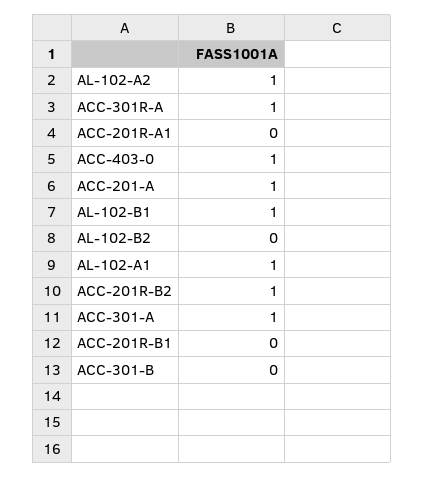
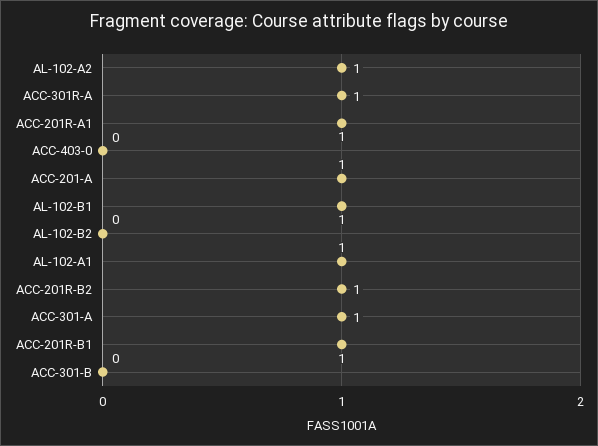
  {
    "AL-102-A2": 1,
    "ACC-301R-A": 1,
-   "ACC-201R-A1": 0,
+   "ACC-201R-A1": 1,
-   "ACC-403-0": 1,
+   "ACC-403-0": 0,
    "ACC-201-A": 1,
    "AL-102-B1": 1,
    "AL-102-B2": 0,
    "AL-102-A1": 1,
    "ACC-201R-B2": 1,
    "ACC-301-A": 1,
-   "ACC-201R-B1": 0,
+   "ACC-201R-B1": 1,
    "ACC-301-B": 0
  }

